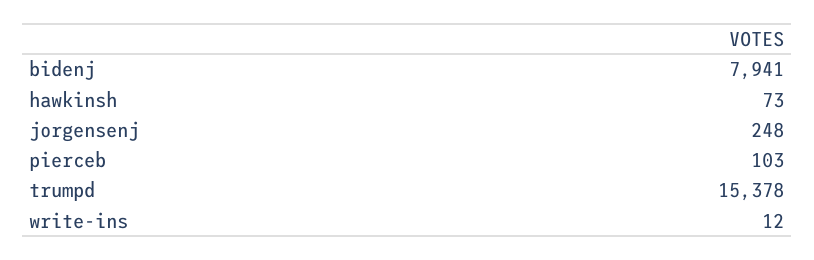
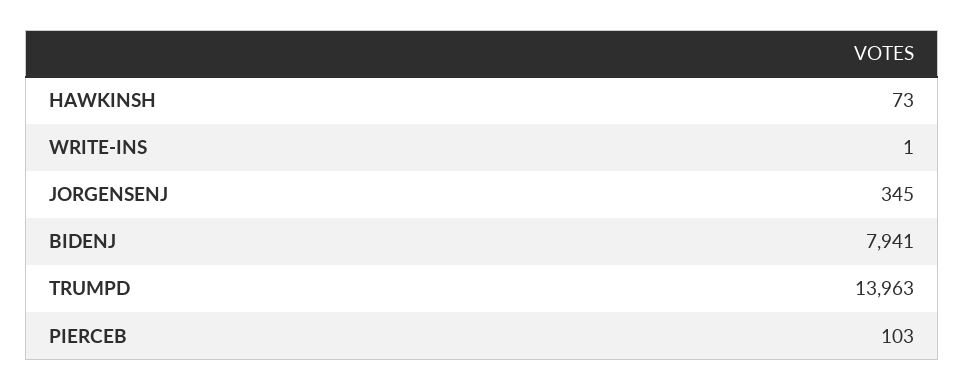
  {
    "bidenj": 7941,
    "hawkinsh": 73,
-   "jorgensenj": 248,
+   "jorgensenj": 345,
    "pierceb": 103,
-   "trumpd": 15378,
+   "trumpd": 13963,
-   "write-ins": 12
+   "write-ins": 1
  }

